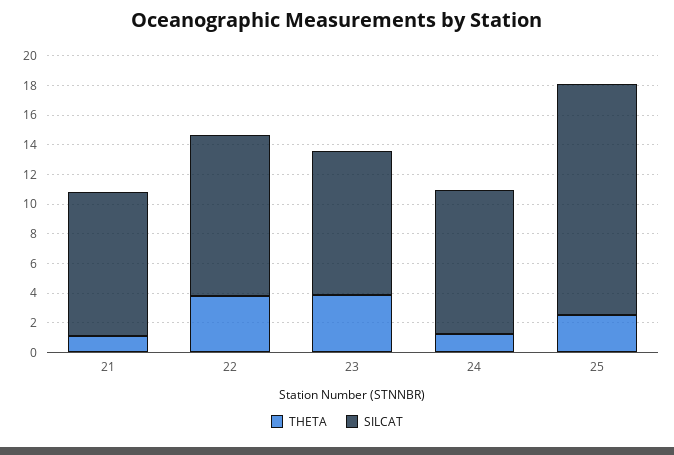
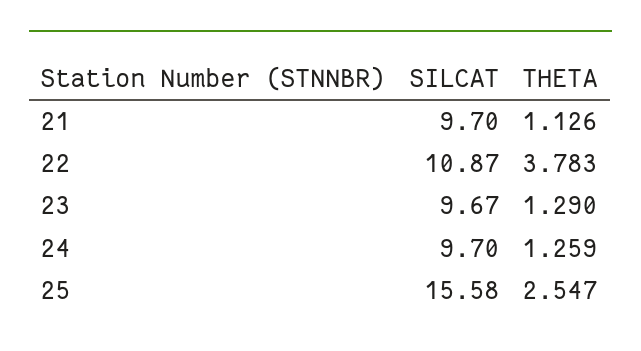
  {
    "THETA": {
      "21": 1.126,
      "22": 3.783,
-     "23": 4,
+     "23": 1.29,
      "24": 1.259,
      "25": 2.547
    },
    "SILCAT": {
      "21": 9.7,
      "22": 10.87,
      "23": 9.67,
      "24": 9.7,
      "25": 15.58
    }
  }

